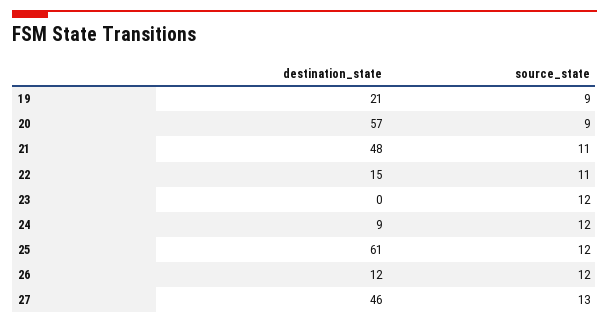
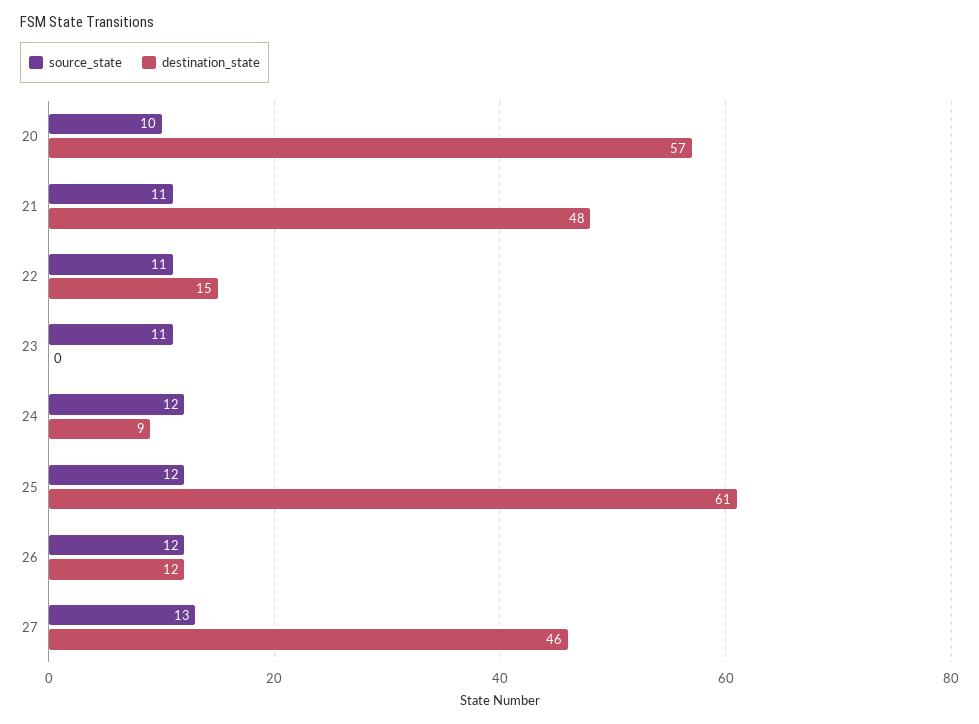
  {
    "destination_state": {
-     "19": 21,
      "20": 57,
      "21": 48,
      "22": 15,
      "23": 0,
      "24": 9,
      "25": 61,
      "26": 12,
      "27": 46
    },
    "source_state": {
-     "19": 9,
-     "20": 9,
+     "20": 10,
      "21": 11,
      "22": 11,
-     "23": 12,
+     "23": 11,
      "24": 12,
      "25": 12,
      "26": 12,
      "27": 13
    }
  }

